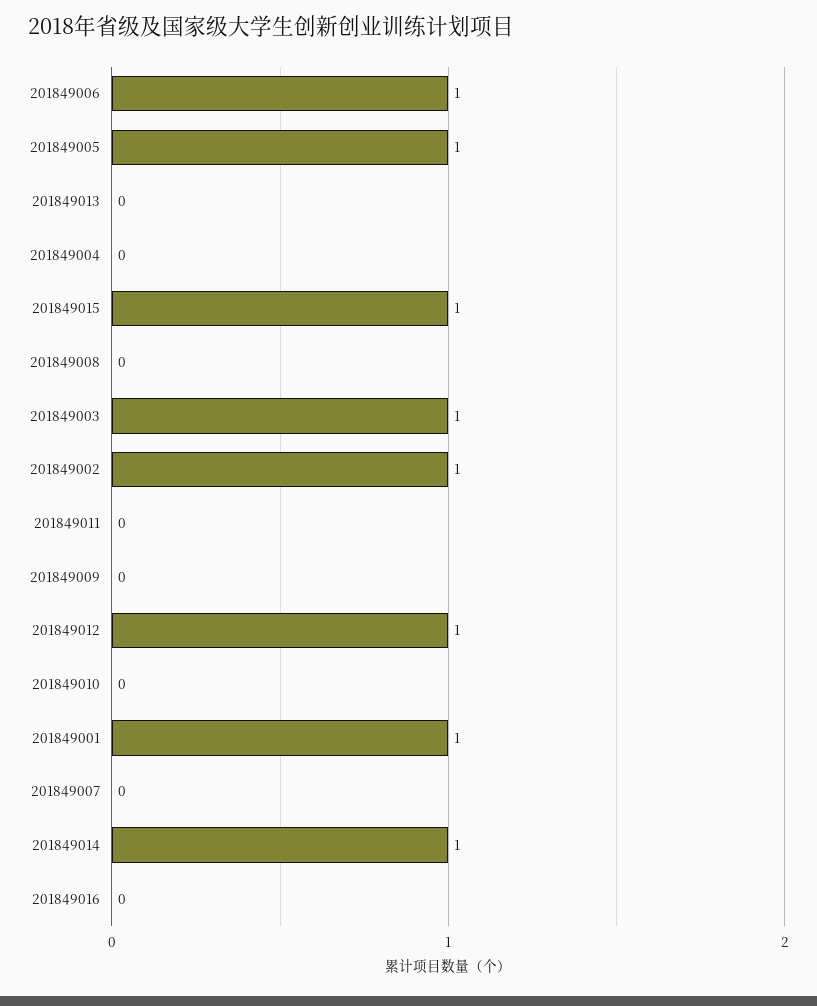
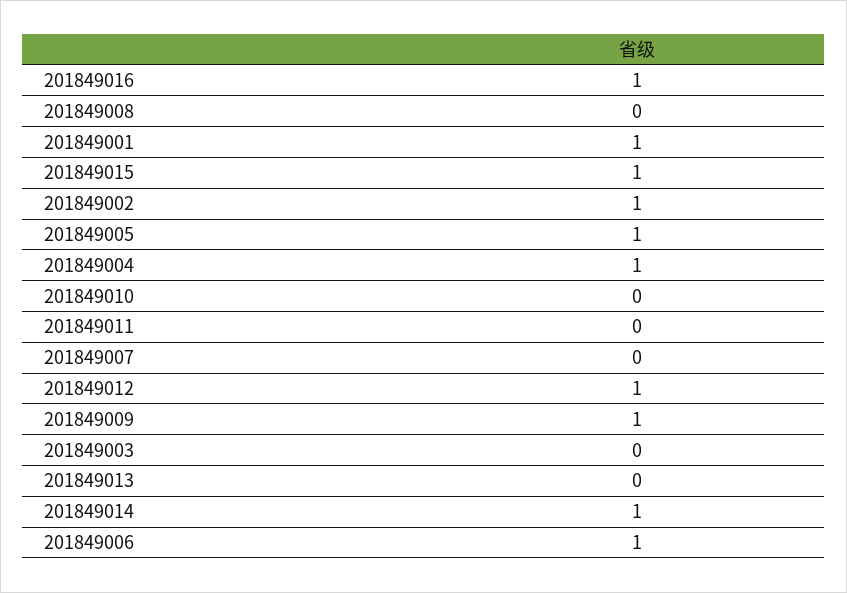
  {
    "201849006": 1,
    "201849005": 1,
    "201849013": 0,
-   "201849004": 0,
+   "201849004": 1,
    "201849015": 1,
    "201849008": 0,
-   "201849003": 1,
+   "201849003": 0,
    "201849002": 1,
    "201849011": 0,
-   "201849009": 0,
+   "201849009": 1,
    "201849012": 1,
    "201849010": 0,
    "201849001": 1,
    "201849007": 0,
    "201849014": 1,
-   "201849016": 0
+   "201849016": 1
  }

